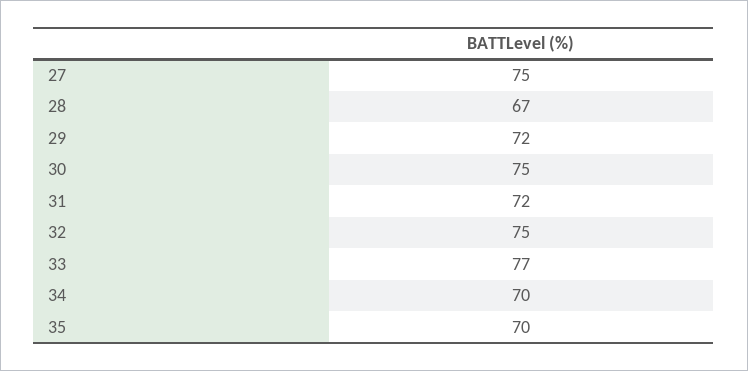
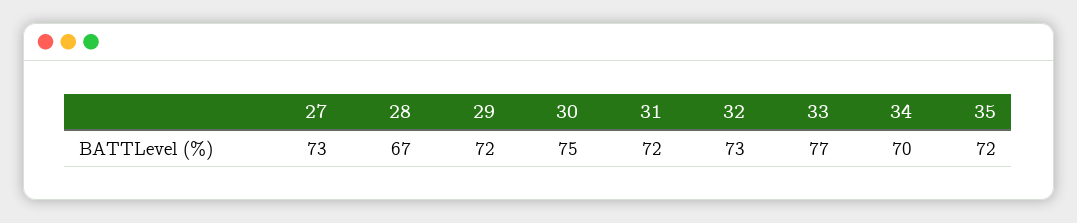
  {
-   "27": 75,
+   "27": 73,
    "28": 67,
    "29": 72,
    "30": 75,
    "31": 72,
-   "32": 75,
+   "32": 73,
    "33": 77,
    "34": 70,
-   "35": 70
+   "35": 72
  }

